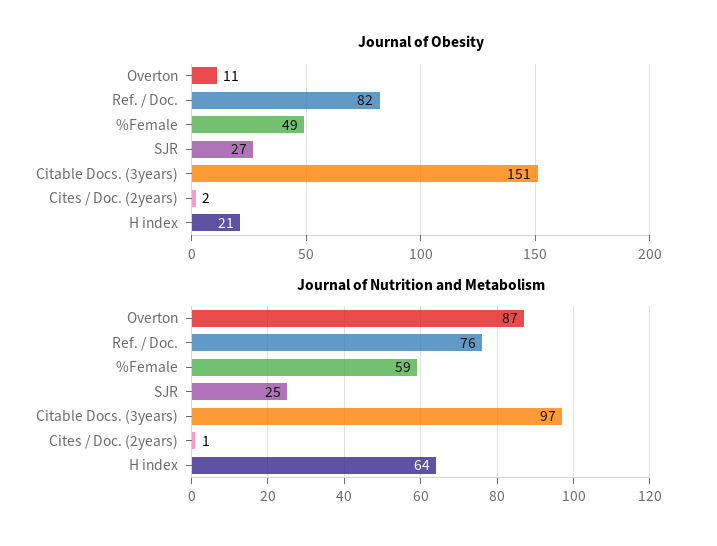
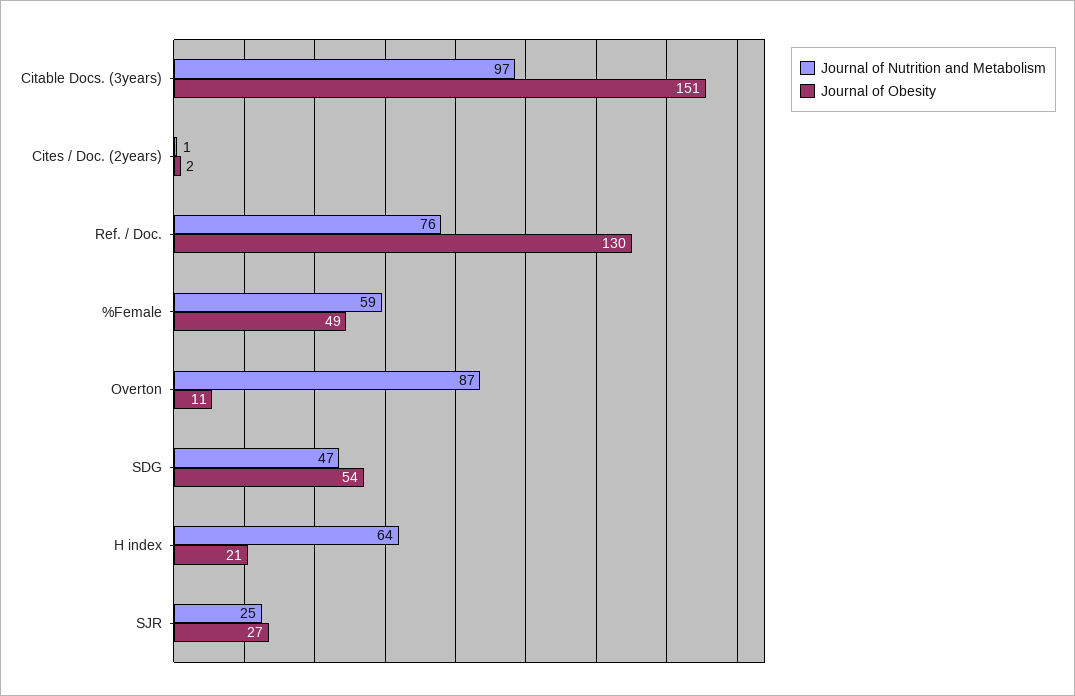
  {
    "Journal of Obesity": {
      "Overton": 11,
-     "Ref. / Doc.": 82,
+     "Ref. / Doc.": 130,
      "%Female": 49,
      "SJR": 27,
      "Citable Docs. (3years)": 151,
      "Cites / Doc. (2years)": 2,
-     "H index": 21
+     "H index": 21,
+     "SDG": 54
    },
    "Journal of Nutrition and Metabolism": {
      "Overton": 87,
      "Ref. / Doc.": 76,
      "%Female": 59,
      "SJR": 25,
      "Citable Docs. (3years)": 97,
      "Cites / Doc. (2years)": 1,
-     "H index": 64
+     "H index": 64,
+     "SDG": 47
    }
  }

